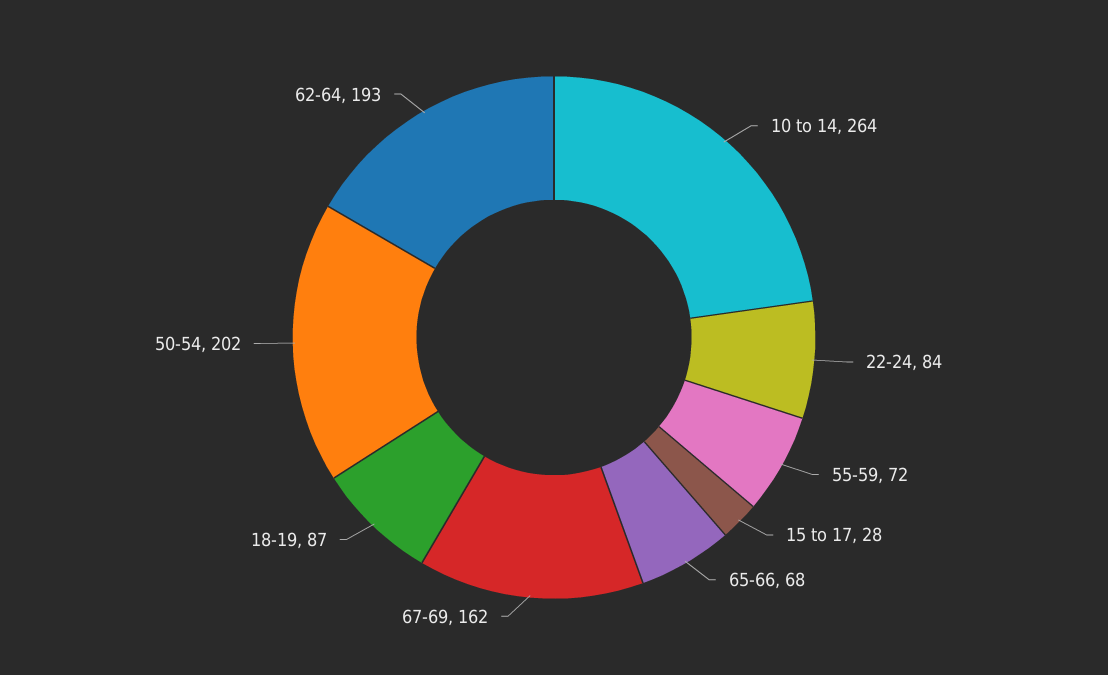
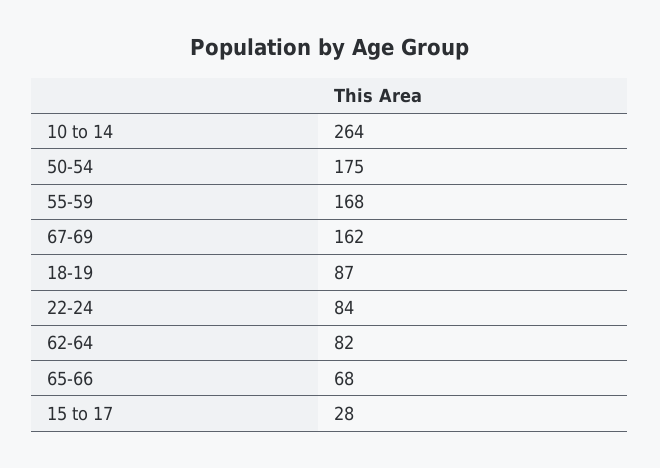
  {
    "10 to 14": 264,
    "22-24": 84,
-   "55-59": 72,
+   "55-59": 168,
    "15 to 17": 28,
    "65-66": 68,
    "67-69": 162,
    "18-19": 87,
-   "50-54": 202,
+   "50-54": 175,
-   "62-64": 193
+   "62-64": 82
  }

